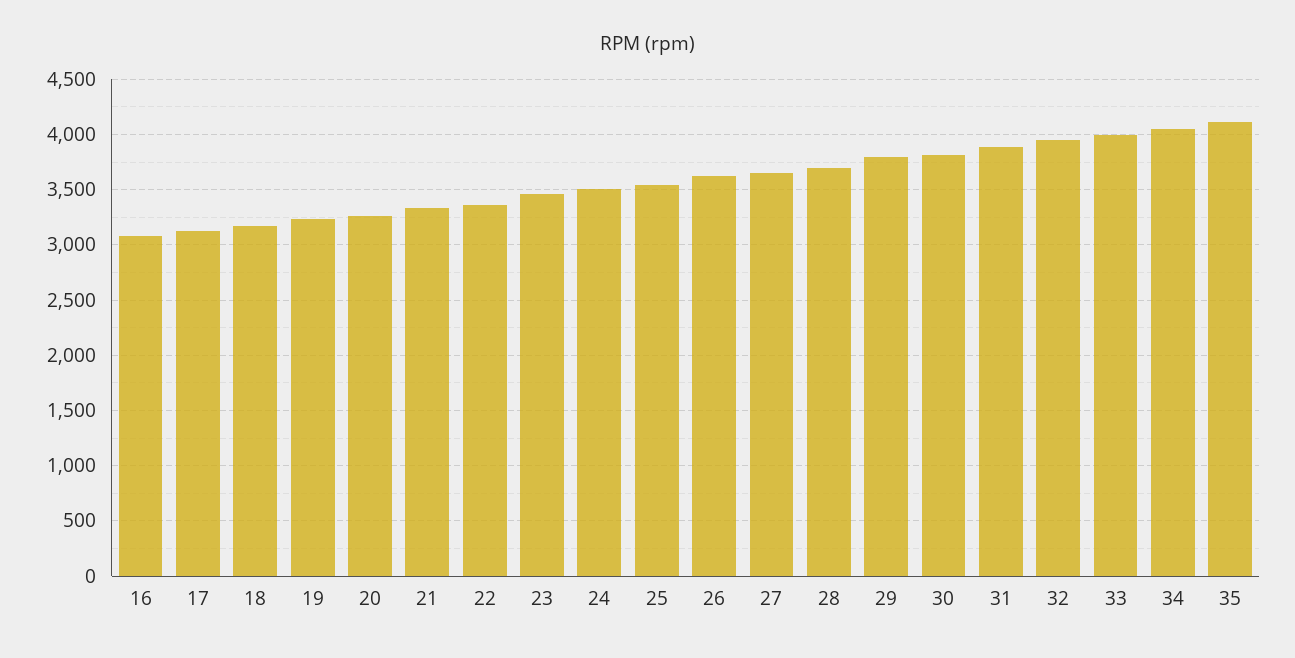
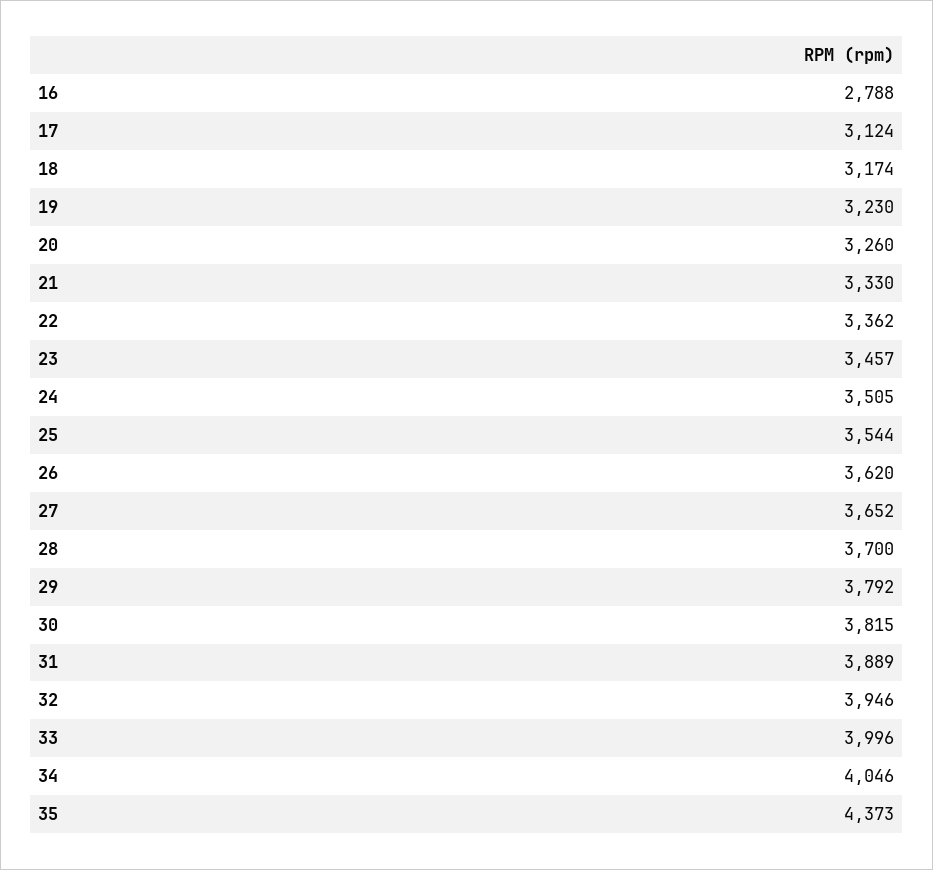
  {
-   "16": 3100,
+   "16": 2788,
    "17": 3124,
    "18": 3174,
    "19": 3230,
    "20": 3260,
    "21": 3330,
    "22": 3362,
    "23": 3457,
    "24": 3505,
    "25": 3544,
    "26": 3620,
    "27": 3652,
    "28": 3700,
    "29": 3792,
    "30": 3815,
    "31": 3889,
    "32": 3946,
    "33": 3996,
    "34": 4046,
-   "35": 4100
+   "35": 4373
  }

